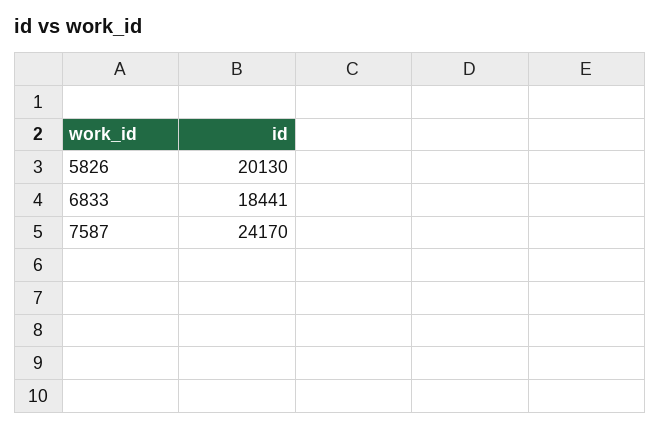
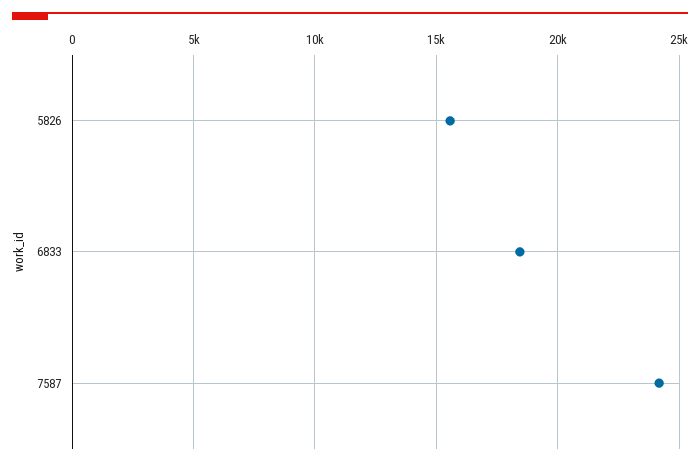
  {
-   "5826": 20130,
+   "5826": 15500,
    "6833": 18441,
    "7587": 24170
  }

